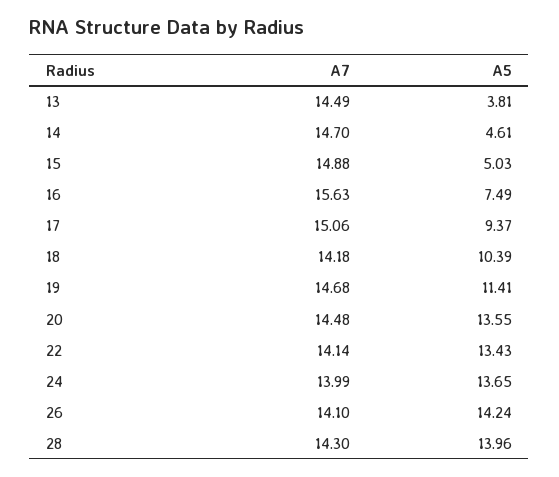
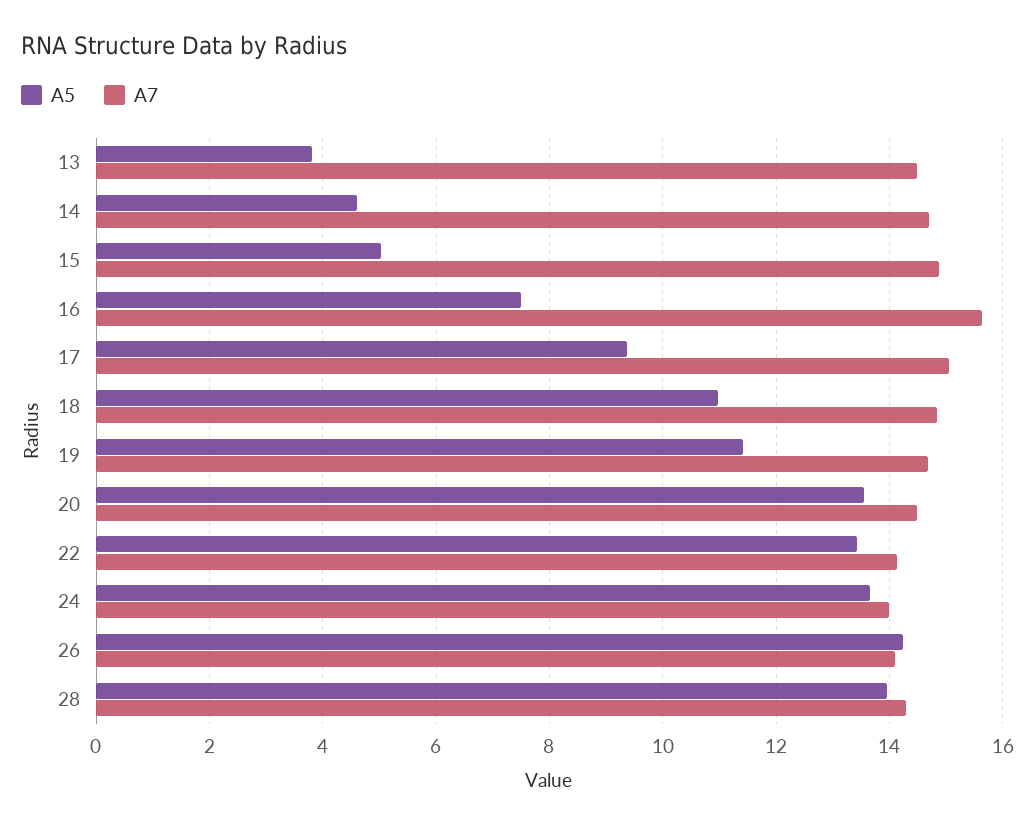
  {
    "A7": {
      "13": 14.49,
      "14": 14.7,
      "15": 14.88,
      "16": 15.63,
      "17": 15.06,
-     "18": 14.18,
+     "18": 14.8,
      "19": 14.68,
      "20": 14.48,
      "22": 14.14,
      "24": 13.99,
      "26": 14.1,
      "28": 14.3
    },
    "A5": {
      "13": 3.81,
      "14": 4.61,
      "15": 5.03,
      "16": 7.49,
      "17": 9.37,
-     "18": 10.39,
+     "18": 11,
      "19": 11.41,
      "20": 13.55,
      "22": 13.43,
      "24": 13.65,
      "26": 14.24,
      "28": 13.96
    }
  }

